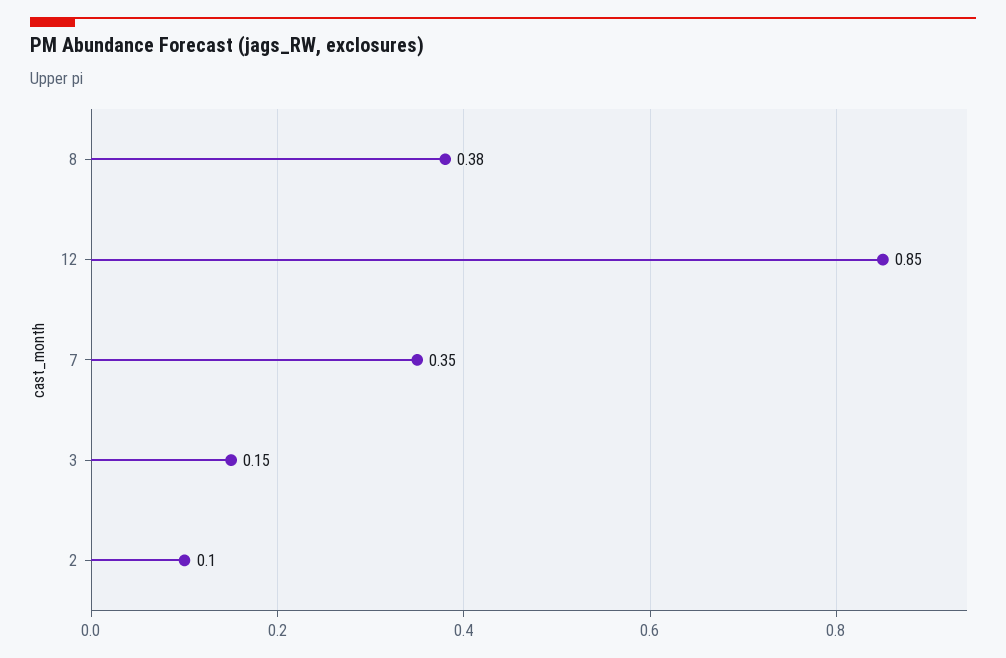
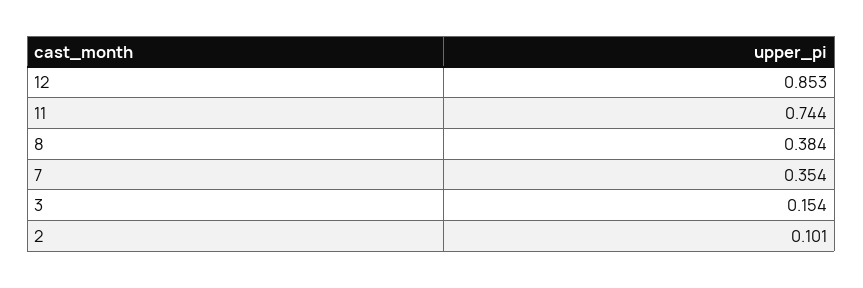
  {
    "8": 0.384,
    "12": 0.853,
    "7": 0.354,
    "3": 0.154,
-   "2": 0.101
+   "2": 0.101,
+   "11": 0.744
  }

